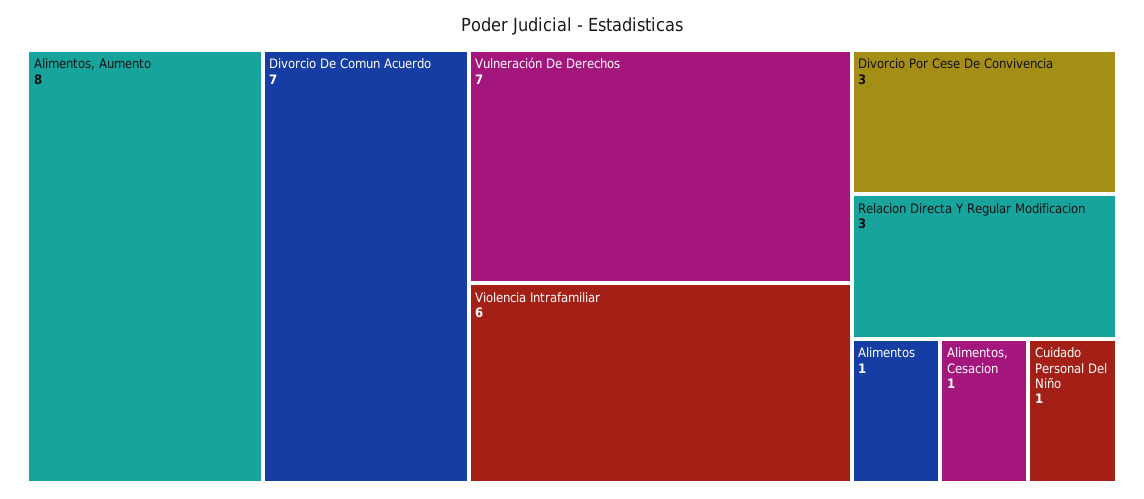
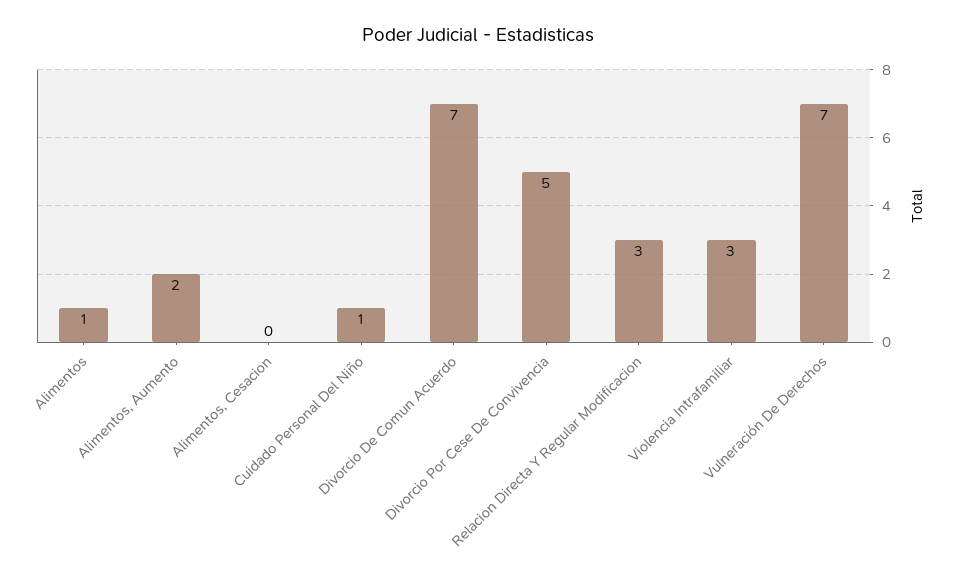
  {
-   "Alimentos, Aumento": 8,
+   "Alimentos, Aumento": 2,
    "Divorcio De Comun Acuerdo": 7,
    "Vulneración De Derechos": 7,
-   "Violencia Intrafamiliar": 6,
+   "Violencia Intrafamiliar": 3,
-   "Divorcio Por Cese De Convivencia": 3,
+   "Divorcio Por Cese De Convivencia": 5,
    "Relacion Directa Y Regular Modificacion": 3,
    "Alimentos": 1,
-   "Alimentos, Cesacion": 1,
+   "Alimentos, Cesacion": 0,
    "Cuidado Personal Del Niño": 1
  }

